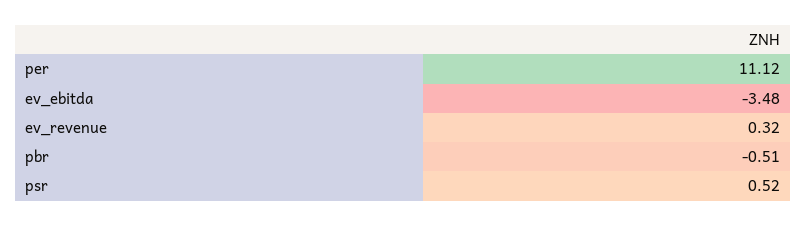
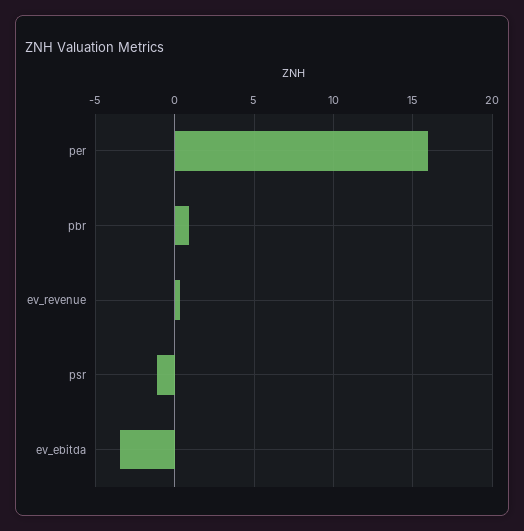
  {
-   "per": 11.12,
+   "per": 16,
    "ev_ebitda": -3.48,
    "ev_revenue": 0.32,
-   "pbr": -0.51,
+   "pbr": 1,
-   "psr": 0.52
+   "psr": -1
  }

